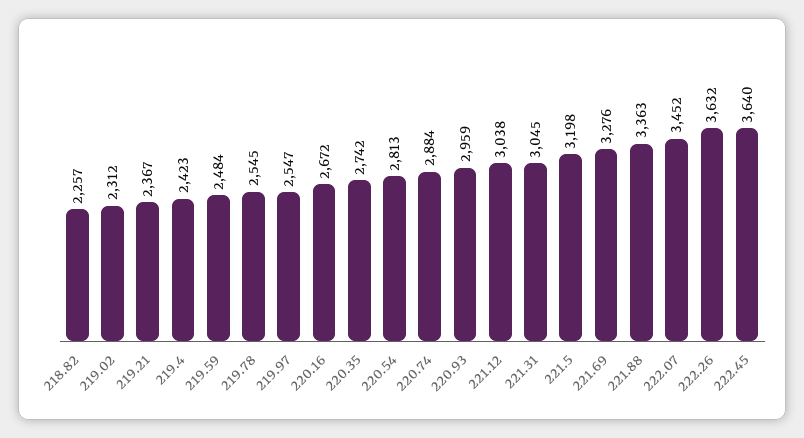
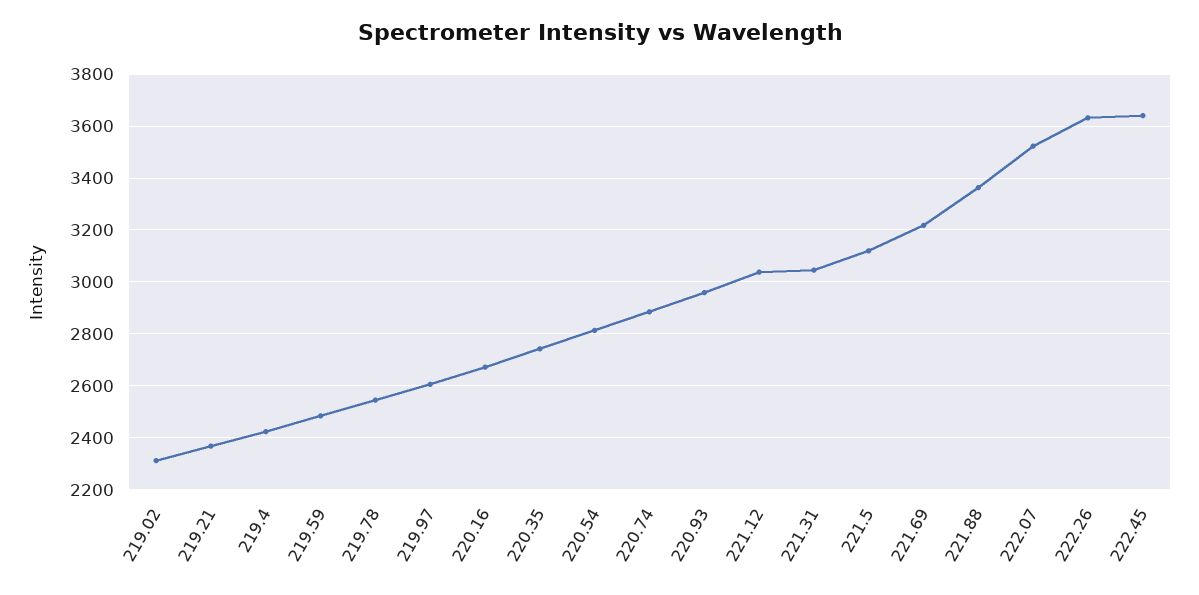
  {
-   "218.82": 2257,
    "219.02": 2312,
    "219.21": 2367,
    "219.4": 2423,
    "219.59": 2484,
    "219.78": 2545,
-   "219.97": 2547,
+   "219.97": 2600,
    "220.16": 2672,
    "220.35": 2742,
    "220.54": 2813,
    "220.74": 2884,
    "220.93": 2959,
    "221.12": 3038,
    "221.31": 3045,
-   "221.5": 3198,
+   "221.5": 3125,
-   "221.69": 3276,
+   "221.69": 3225,
    "221.88": 3363,
-   "222.07": 3452,
+   "222.07": 3525,
    "222.26": 3632,
    "222.45": 3640
  }

